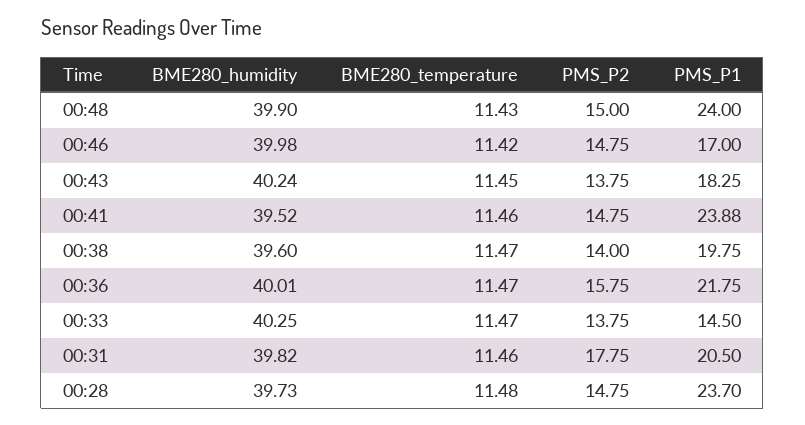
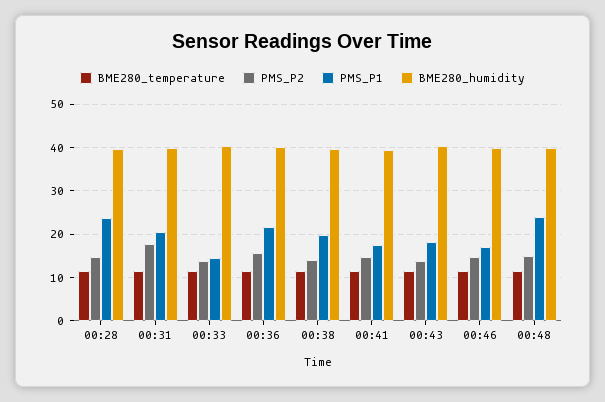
  {
    "BME280_humidity": {
      "00:48": 39.9,
      "00:46": 39.98,
      "00:43": 40.24,
      "00:41": 39.52,
      "00:38": 39.6,
      "00:36": 40.01,
      "00:33": 40.25,
      "00:31": 39.82,
      "00:28": 39.73
    },
    "BME280_temperature": {
      "00:48": 11.43,
      "00:46": 11.42,
      "00:43": 11.45,
      "00:41": 11.46,
      "00:38": 11.47,
      "00:36": 11.47,
      "00:33": 11.47,
      "00:31": 11.46,
      "00:28": 11.48
    },
    "PMS_P2": {
      "00:48": 15,
      "00:46": 14.75,
      "00:43": 13.75,
      "00:41": 14.75,
      "00:38": 14,
      "00:36": 15.75,
      "00:33": 13.75,
      "00:31": 17.75,
      "00:28": 14.75
    },
    "PMS_P1": {
      "00:48": 24,
      "00:46": 17,
      "00:43": 18.25,
-     "00:41": 23.88,
+     "00:41": 18,
      "00:38": 19.75,
      "00:36": 21.75,
      "00:33": 14.5,
      "00:31": 20.5,
      "00:28": 23.7
    }
  }

